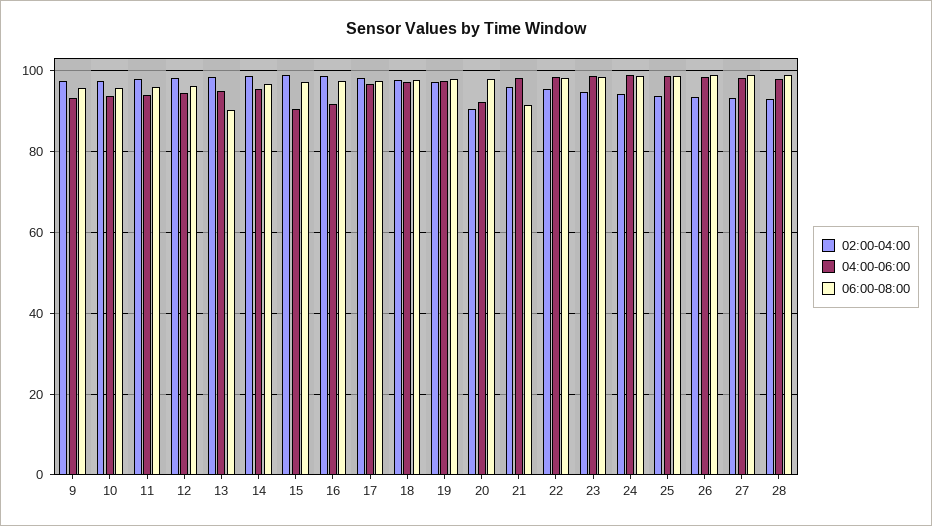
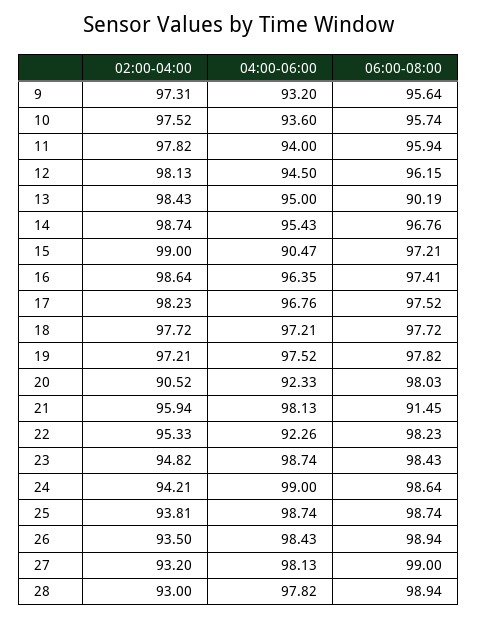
  {
    "02:00-04:00": {
      "9": 97.31,
      "10": 97.52,
      "11": 97.82,
      "12": 98.13,
      "13": 98.43,
      "14": 98.74,
      "15": 99,
      "16": 98.64,
      "17": 98.23,
      "18": 97.72,
      "19": 97.21,
      "20": 90.52,
      "21": 95.94,
      "22": 95.33,
      "23": 94.82,
      "24": 94.21,
      "25": 93.81,
      "26": 93.5,
      "27": 93.2,
      "28": 93
    },
    "04:00-06:00": {
      "9": 93.2,
      "10": 93.6,
      "11": 94,
      "12": 94.5,
      "13": 95,
      "14": 95.43,
      "15": 90.47,
-     "16": 92,
+     "16": 96.35,
      "17": 96.76,
      "18": 97.21,
      "19": 97.52,
      "20": 92.33,
      "21": 98.13,
-     "22": 98,
+     "22": 92.26,
      "23": 98.74,
      "24": 99,
      "25": 98.74,
      "26": 98.43,
      "27": 98.13,
      "28": 97.82
    },
    "06:00-08:00": {
      "9": 95.64,
      "10": 95.74,
      "11": 95.94,
      "12": 96.15,
      "13": 90.19,
      "14": 96.76,
      "15": 97.21,
      "16": 97.41,
      "17": 97.52,
      "18": 97.72,
      "19": 97.82,
      "20": 98.03,
      "21": 91.45,
      "22": 98.23,
      "23": 98.43,
      "24": 98.64,
      "25": 98.74,
      "26": 98.94,
      "27": 99,
      "28": 98.94
    }
  }

